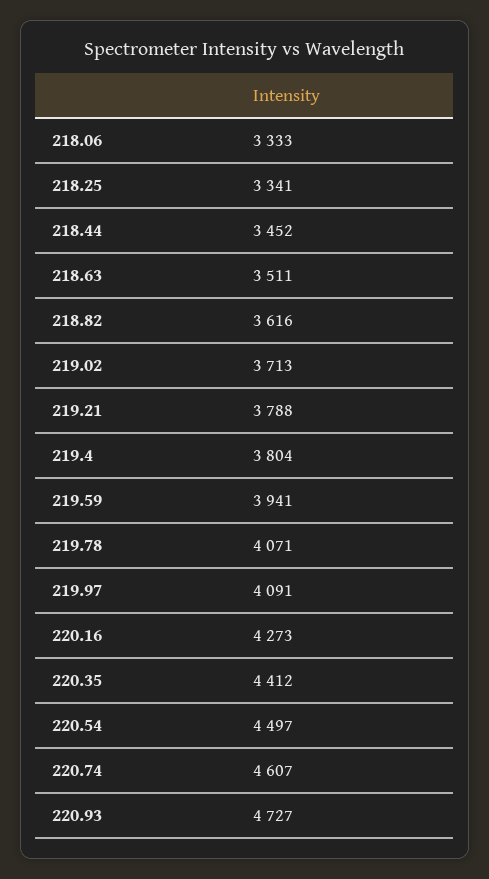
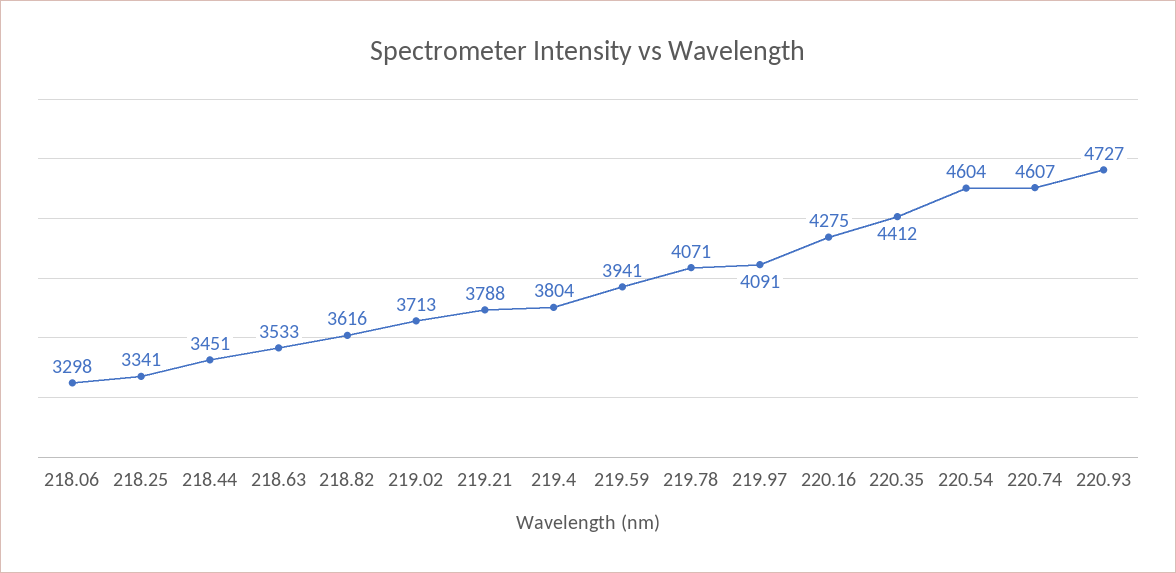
  {
-   "218.06": 3333,
+   "218.06": 3298,
    "218.25": 3341,
-   "218.44": 3452,
+   "218.44": 3451,
-   "218.63": 3511,
+   "218.63": 3533,
    "218.82": 3616,
    "219.02": 3713,
    "219.21": 3788,
    "219.4": 3804,
    "219.59": 3941,
    "219.78": 4071,
    "219.97": 4091,
-   "220.16": 4273,
+   "220.16": 4275,
    "220.35": 4412,
-   "220.54": 4497,
+   "220.54": 4604,
    "220.74": 4607,
    "220.93": 4727
  }

